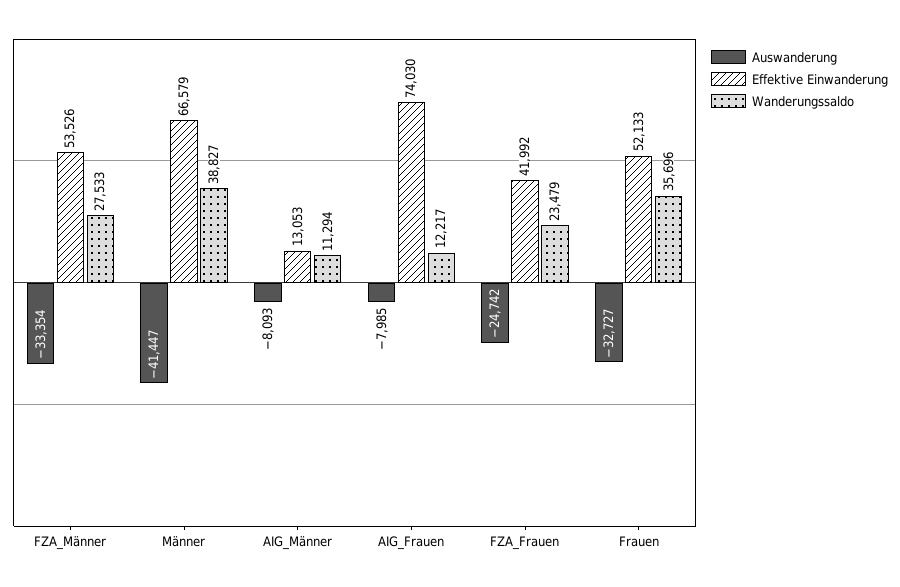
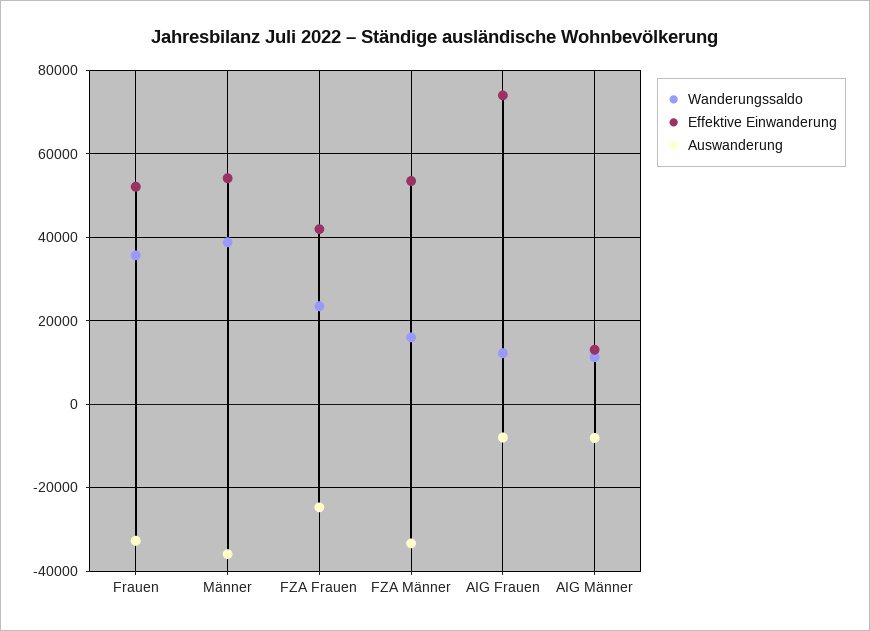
  {
    "Auswanderung": {
      "FZA_Männer": -33354,
-     "Männer": -41447,
+     "Männer": -36000,
      "AIG_Männer": -8093,
      "AIG_Frauen": -7985,
      "FZA_Frauen": -24742,
      "Frauen": -32727
    },
    "Effektive Einwanderung": {
      "FZA_Männer": 53526,
-     "Männer": 66579,
+     "Männer": 54000,
      "AIG_Männer": 13053,
      "AIG_Frauen": 74030,
      "FZA_Frauen": 41992,
      "Frauen": 52133
    },
    "Wanderungssaldo": {
-     "FZA_Männer": 27533,
+     "FZA_Männer": 16000,
      "Männer": 38827,
      "AIG_Männer": 11294,
      "AIG_Frauen": 12217,
      "FZA_Frauen": 23479,
      "Frauen": 35696
    }
  }

